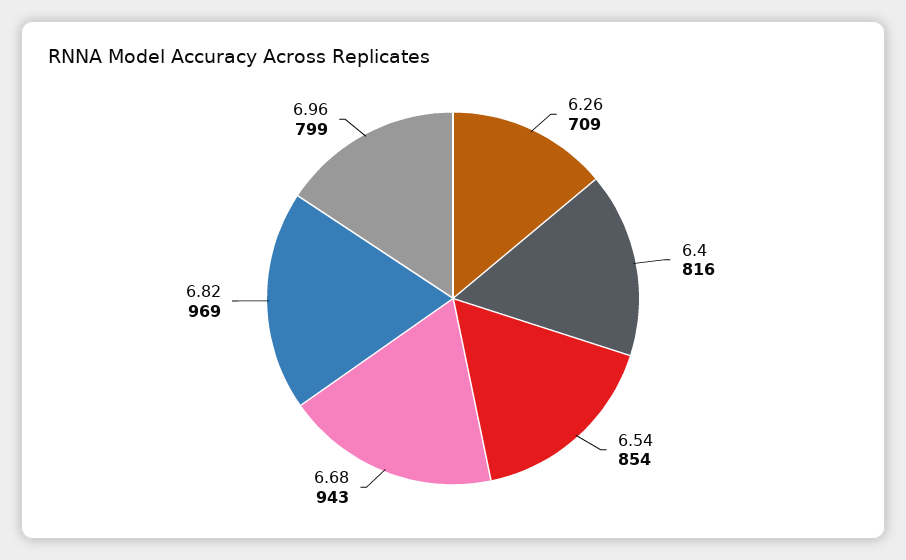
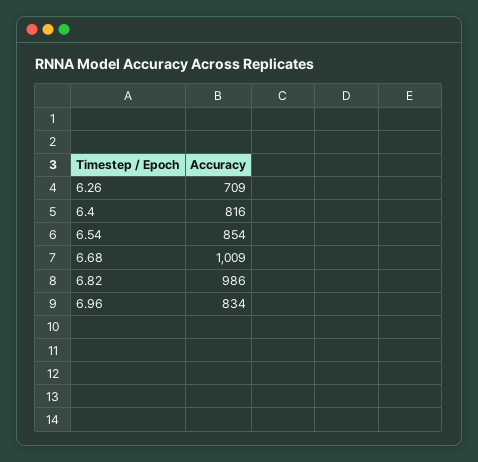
  {
    "6.26": 709,
    "6.4": 816,
    "6.54": 854,
-   "6.68": 943,
+   "6.68": 1009,
-   "6.82": 969,
+   "6.82": 986,
-   "6.96": 799
+   "6.96": 834
  }

